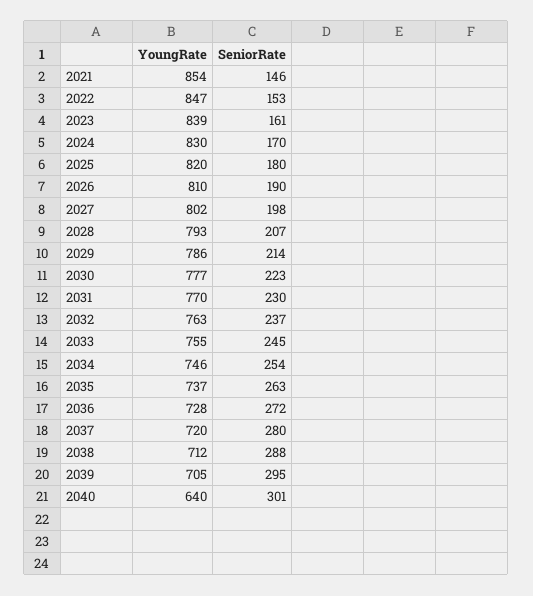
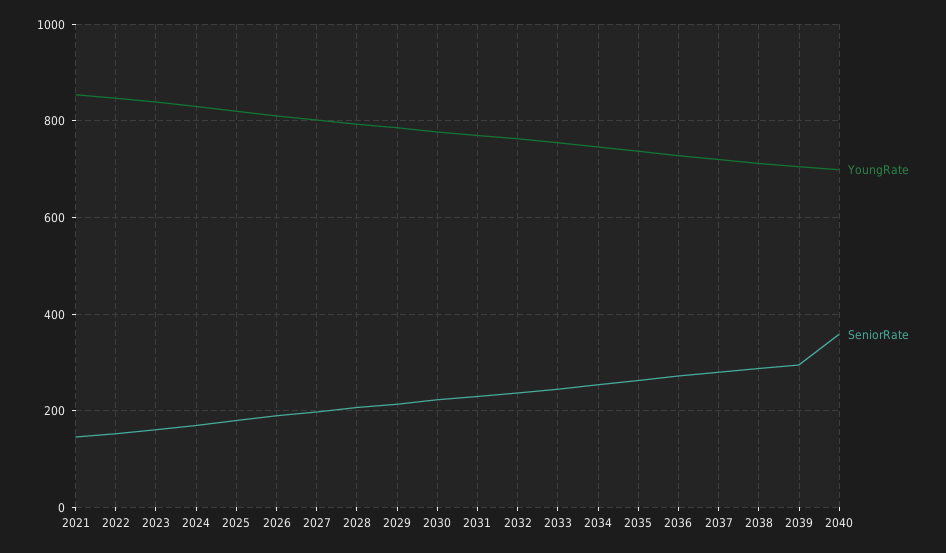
  {
    "YoungRate": {
      "2021": 854,
      "2022": 847,
      "2023": 839,
      "2024": 830,
      "2025": 820,
      "2026": 810,
      "2027": 802,
      "2028": 793,
      "2029": 786,
      "2030": 777,
      "2031": 770,
      "2032": 763,
      "2033": 755,
      "2034": 746,
      "2035": 737,
      "2036": 728,
      "2037": 720,
      "2038": 712,
      "2039": 705,
-     "2040": 640
+     "2040": 700
    },
    "SeniorRate": {
      "2021": 146,
      "2022": 153,
      "2023": 161,
      "2024": 170,
      "2025": 180,
      "2026": 190,
      "2027": 198,
      "2028": 207,
      "2029": 214,
      "2030": 223,
      "2031": 230,
      "2032": 237,
      "2033": 245,
      "2034": 254,
      "2035": 263,
      "2036": 272,
      "2037": 280,
      "2038": 288,
      "2039": 295,
-     "2040": 301
+     "2040": 360
    }
  }

